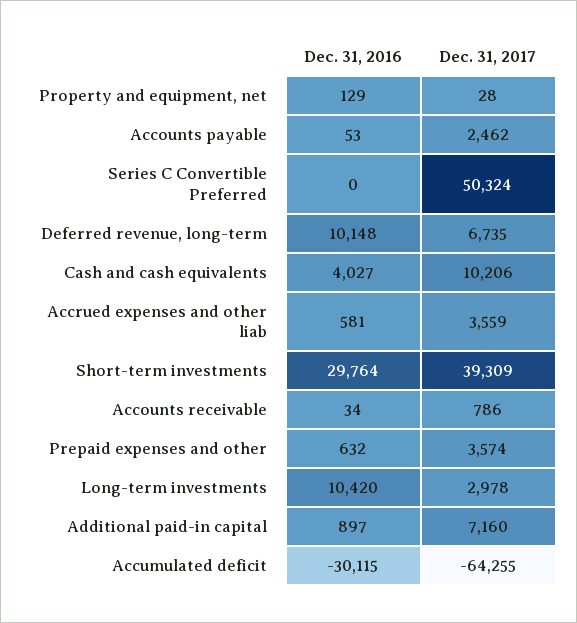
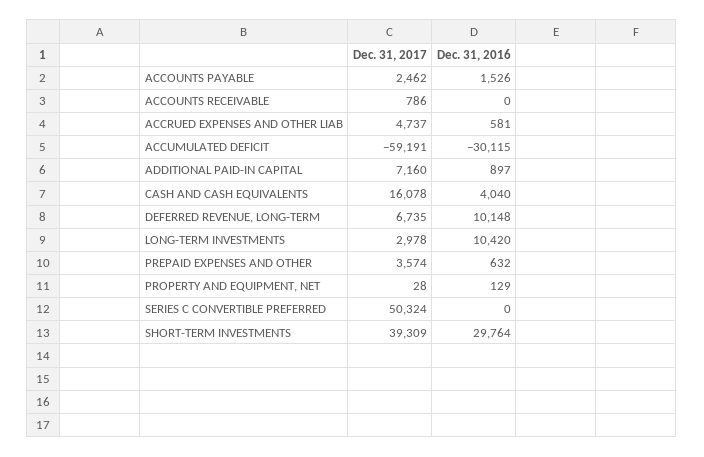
  {
    "Dec. 31, 2016": {
      "Property and equipment, net": 129,
-     "Accounts payable": 53,
+     "Accounts payable": 1526,
      "Series C Convertible Preferred": 0,
      "Deferred revenue, long-term": 10148,
-     "Cash and cash equivalents": 4027,
+     "Cash and cash equivalents": 4040,
      "Accrued expenses and other liab": 581,
      "Short-term investments": 29764,
-     "Accounts receivable": 34,
+     "Accounts receivable": 0,
      "Prepaid expenses and other": 632,
      "Long-term investments": 10420,
      "Additional paid-in capital": 897,
      "Accumulated deficit": -30115
    },
    "Dec. 31, 2017": {
      "Property and equipment, net": 28,
      "Accounts payable": 2462,
      "Series C Convertible Preferred": 50324,
      "Deferred revenue, long-term": 6735,
-     "Cash and cash equivalents": 10206,
+     "Cash and cash equivalents": 16078,
-     "Accrued expenses and other liab": 3559,
+     "Accrued expenses and other liab": 4737,
      "Short-term investments": 39309,
      "Accounts receivable": 786,
      "Prepaid expenses and other": 3574,
      "Long-term investments": 2978,
      "Additional paid-in capital": 7160,
-     "Accumulated deficit": -64255
+     "Accumulated deficit": -59191
    }
  }

